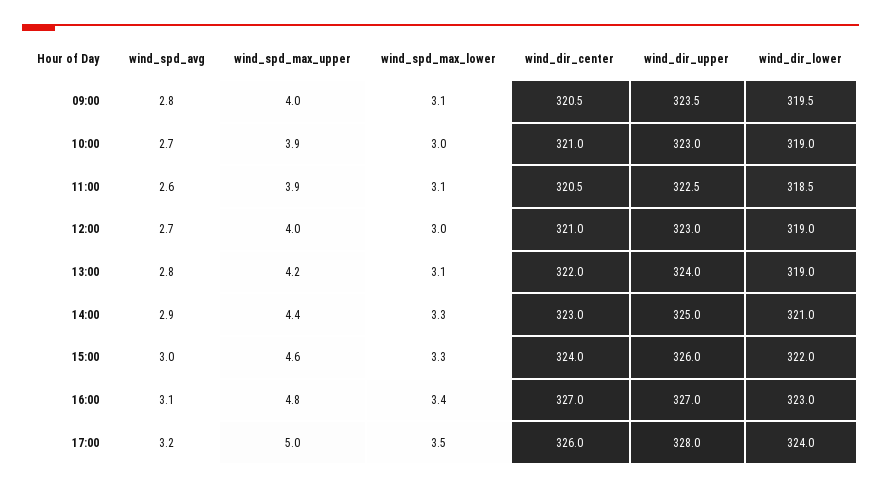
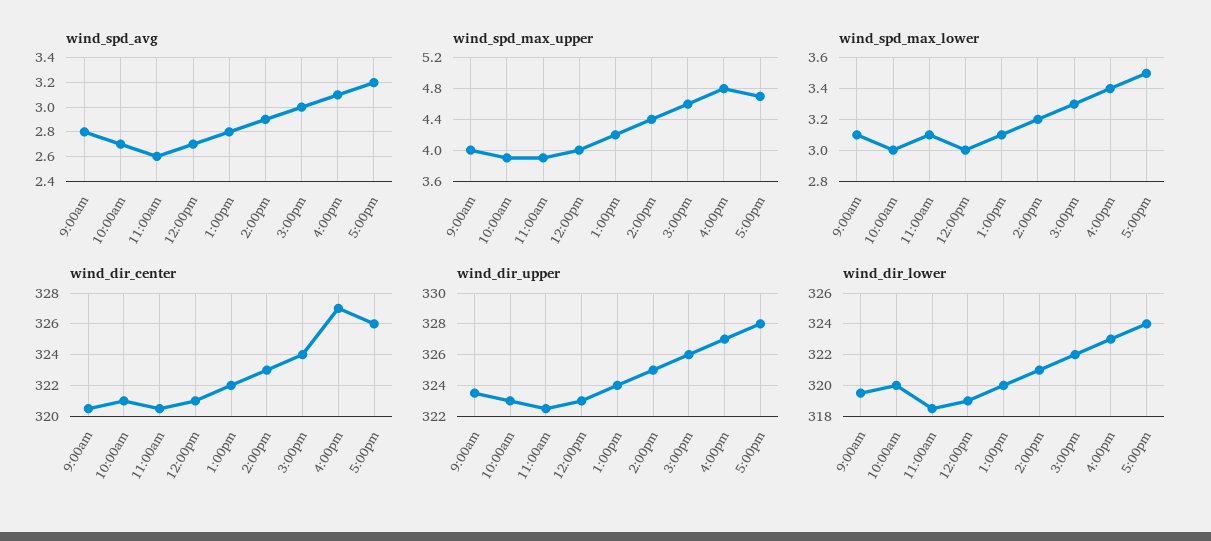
  {
    "wind_spd_avg": {
      "09:00": 2.8,
      "10:00": 2.7,
      "11:00": 2.6,
      "12:00": 2.7,
      "13:00": 2.8,
      "14:00": 2.9,
      "15:00": 3,
      "16:00": 3.1,
      "17:00": 3.2
    },
    "wind_spd_max_upper": {
      "09:00": 4,
      "10:00": 3.9,
      "11:00": 3.9,
      "12:00": 4,
      "13:00": 4.2,
      "14:00": 4.4,
      "15:00": 4.6,
      "16:00": 4.8,
-     "17:00": 5
+     "17:00": 4.7
    },
    "wind_spd_max_lower": {
      "09:00": 3.1,
      "10:00": 3,
      "11:00": 3.1,
      "12:00": 3,
      "13:00": 3.1,
-     "14:00": 3.3,
+     "14:00": 3.2,
      "15:00": 3.3,
      "16:00": 3.4,
      "17:00": 3.5
    },
    "wind_dir_center": {
      "09:00": 320.5,
      "10:00": 321,
      "11:00": 320.5,
      "12:00": 321,
      "13:00": 322,
      "14:00": 323,
      "15:00": 324,
      "16:00": 327,
      "17:00": 326
    },
    "wind_dir_upper": {
      "09:00": 323.5,
      "10:00": 323,
      "11:00": 322.5,
      "12:00": 323,
      "13:00": 324,
      "14:00": 325,
      "15:00": 326,
      "16:00": 327,
      "17:00": 328
    },
    "wind_dir_lower": {
      "09:00": 319.5,
-     "10:00": 319,
+     "10:00": 320,
      "11:00": 318.5,
      "12:00": 319,
-     "13:00": 319,
+     "13:00": 320,
      "14:00": 321,
      "15:00": 322,
      "16:00": 323,
      "17:00": 324
    }
  }

